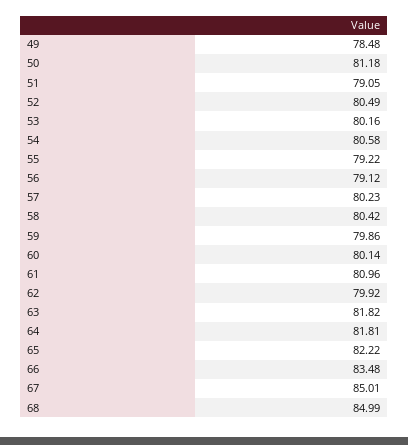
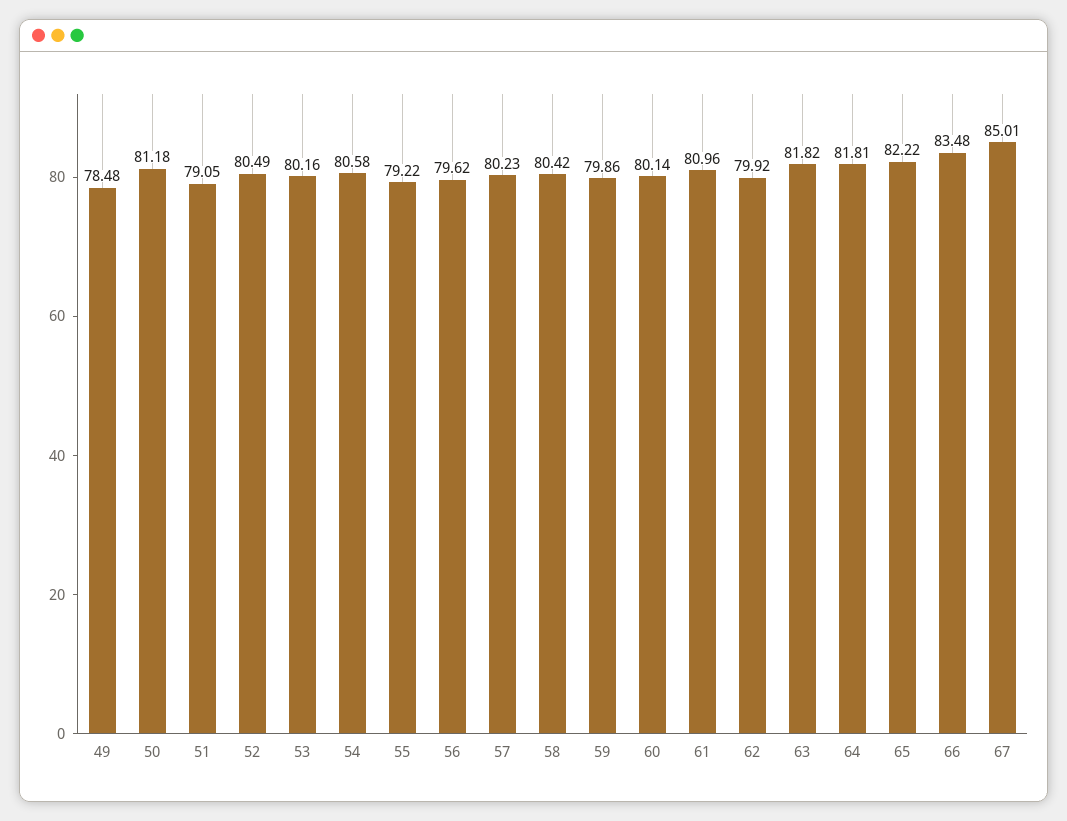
  {
    "49": 78.48,
    "50": 81.18,
    "51": 79.05,
    "52": 80.49,
    "53": 80.16,
    "54": 80.58,
    "55": 79.22,
-   "56": 79.12,
+   "56": 79.62,
    "57": 80.23,
    "58": 80.42,
    "59": 79.86,
    "60": 80.14,
    "61": 80.96,
    "62": 79.92,
    "63": 81.82,
    "64": 81.81,
    "65": 82.22,
    "66": 83.48,
-   "67": 85.01,
+   "67": 85.01
-   "68": 84.99
  }

